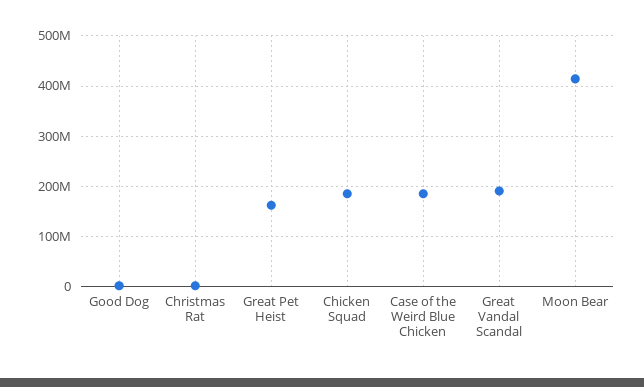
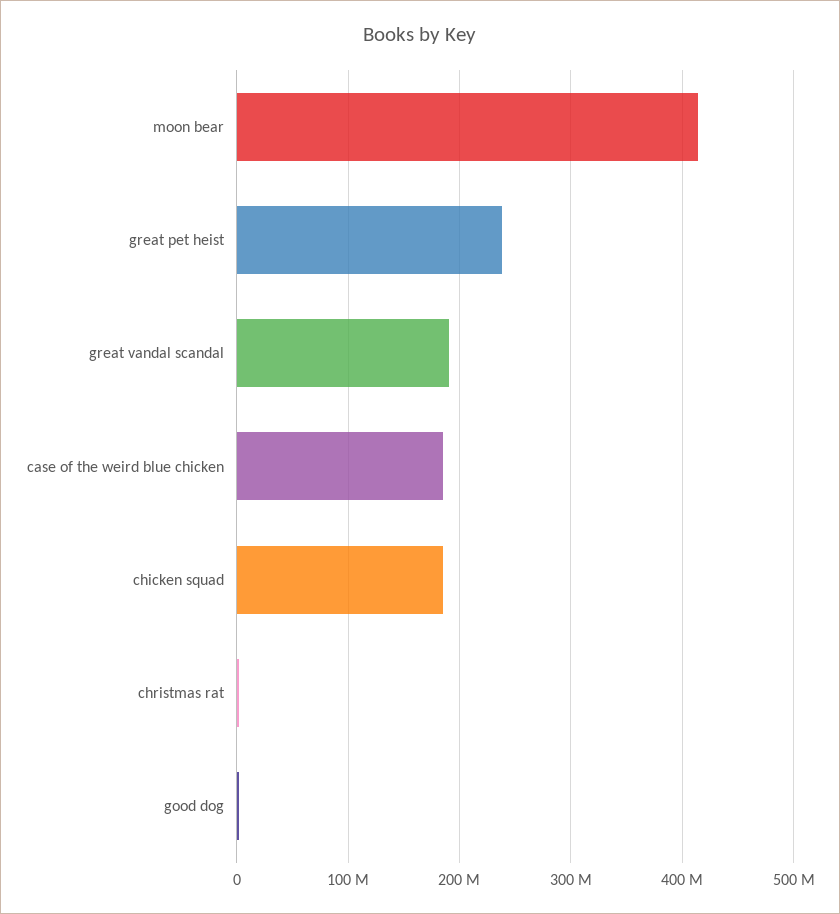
  {
    "Good Dog": 0,
    "Christmas Rat": 0,
-   "Great Pet Heist": 160000000,
+   "Great Pet Heist": 240000000,
    "Chicken Squad": 190000000,
    "Case of the Weird Blue Chicken": 190000000,
    "Great Vandal Scandal": 190000000,
    "Moon Bear": 410000000
  }

